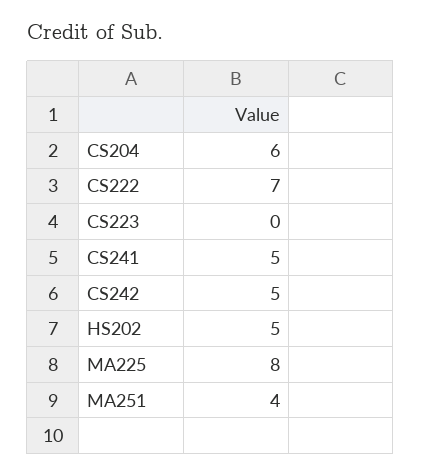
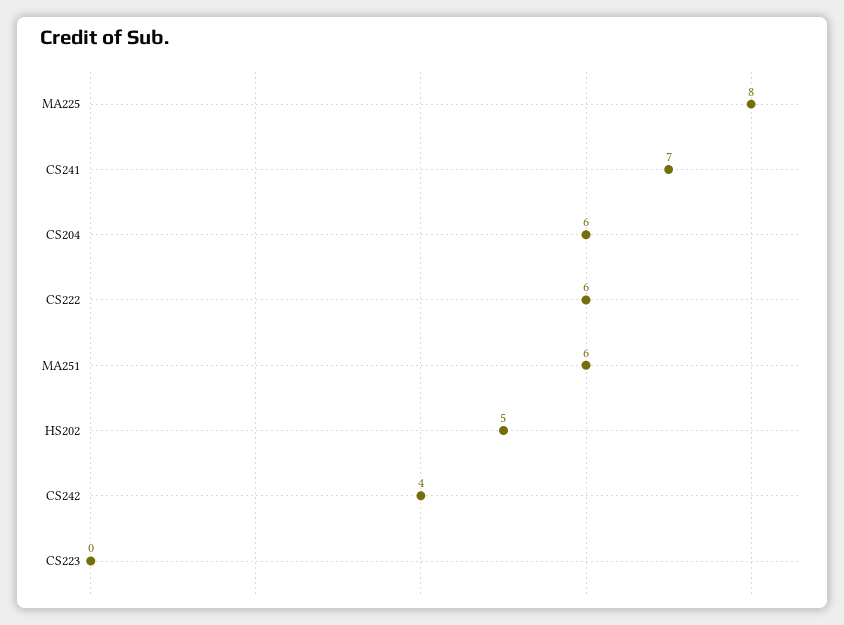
  {
    "CS204": 6,
-   "CS222": 7,
+   "CS222": 6,
    "CS223": 0,
-   "CS241": 5,
+   "CS241": 7,
-   "CS242": 5,
+   "CS242": 4,
    "HS202": 5,
    "MA225": 8,
-   "MA251": 4
+   "MA251": 6
  }

